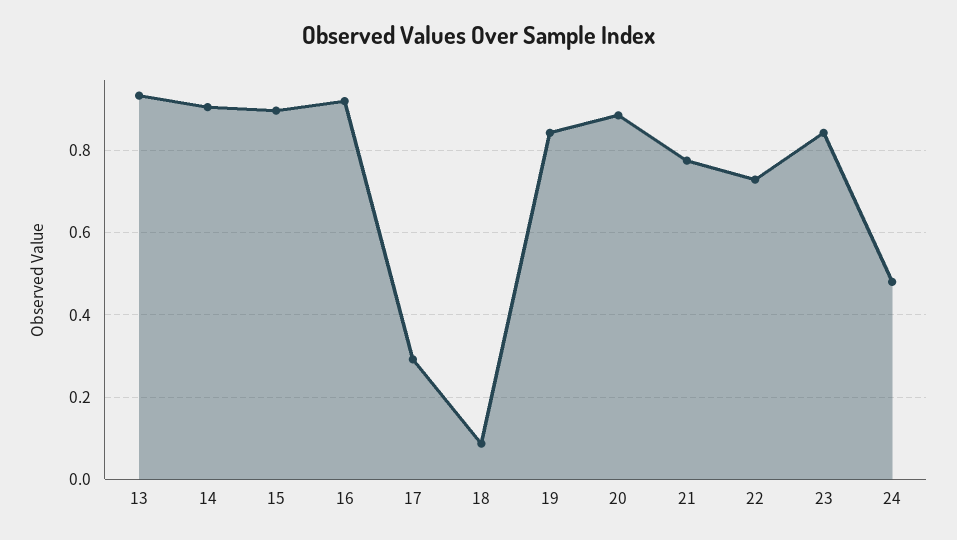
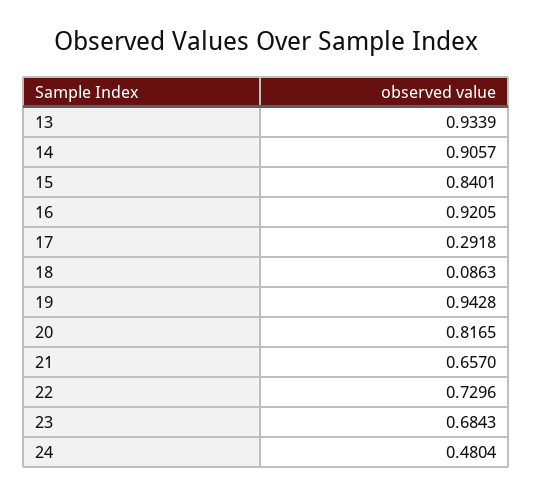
  {
    "13": 0.9339,
    "14": 0.9057,
-   "15": 0.9,
+   "15": 0.8401,
    "16": 0.9205,
    "17": 0.2918,
    "18": 0.0863,
-   "19": 0.84,
+   "19": 0.9428,
-   "20": 0.88,
+   "20": 0.8165,
-   "21": 0.78,
+   "21": 0.657,
    "22": 0.7296,
-   "23": 0.84,
+   "23": 0.6843,
    "24": 0.4804
  }

